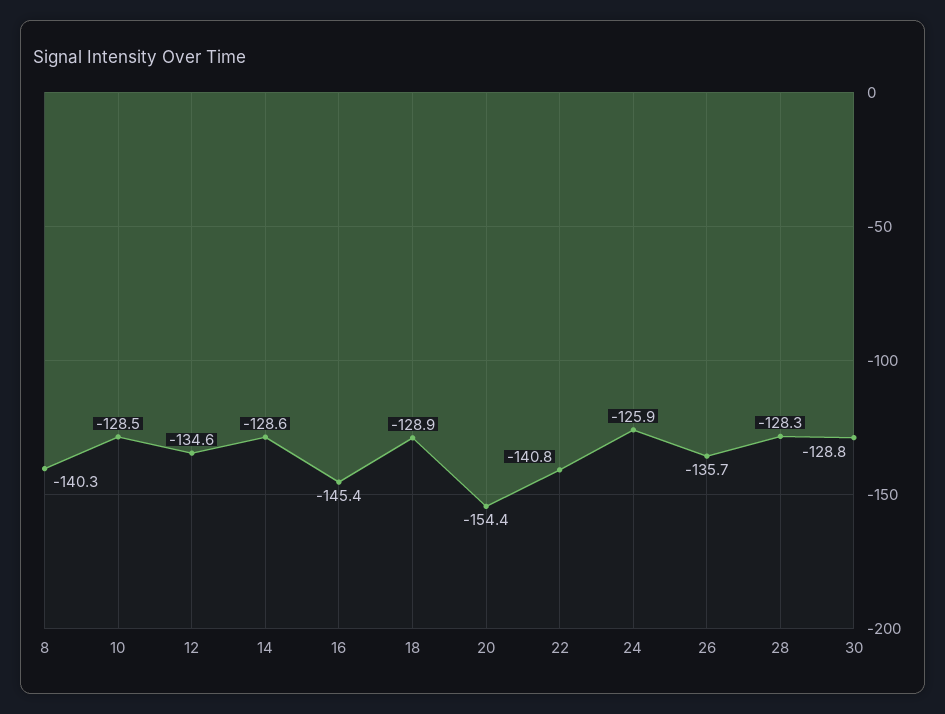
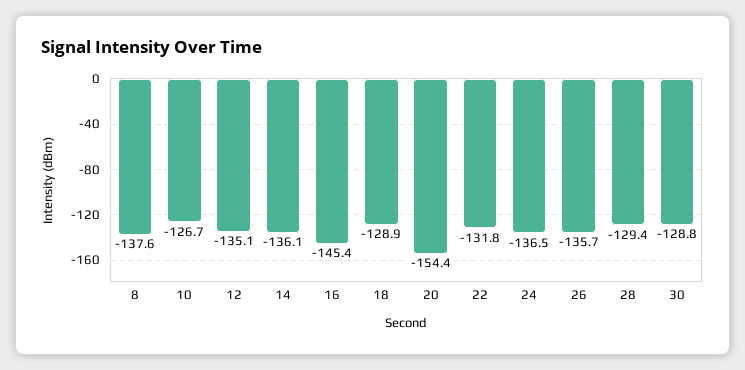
  {
-   "8": -140.3,
+   "8": -137.6,
-   "10": -128.5,
+   "10": -126.7,
-   "12": -134.6,
+   "12": -135.1,
-   "14": -128.6,
+   "14": -136.1,
    "16": -145.4,
    "18": -128.9,
    "20": -154.4,
-   "22": -140.8,
+   "22": -131.8,
-   "24": -125.9,
+   "24": -136.5,
    "26": -135.7,
-   "28": -128.3,
+   "28": -129.4,
    "30": -128.8
  }

